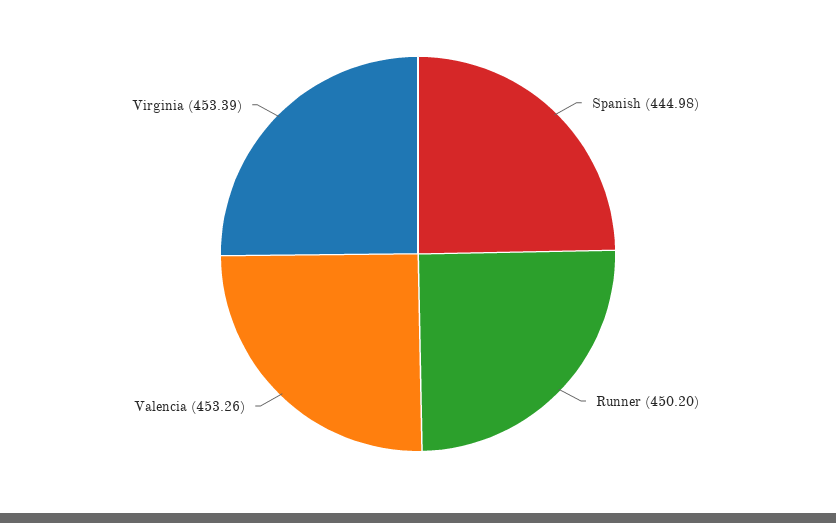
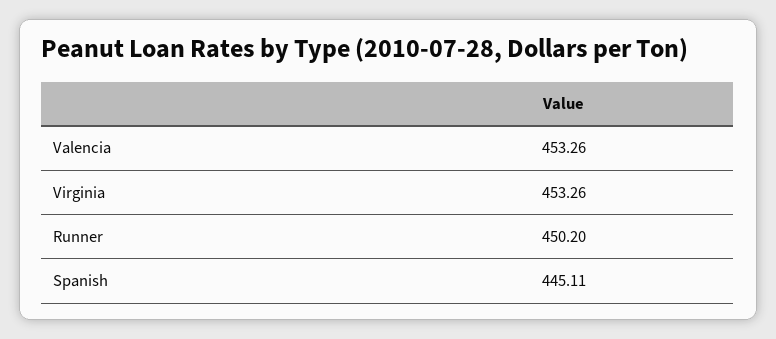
  {
-   "Spanish": 444.98,
+   "Spanish": 445.11,
    "Runner": 450.2,
    "Valencia": 453.26,
-   "Virginia": 453.39
+   "Virginia": 453.26
  }

